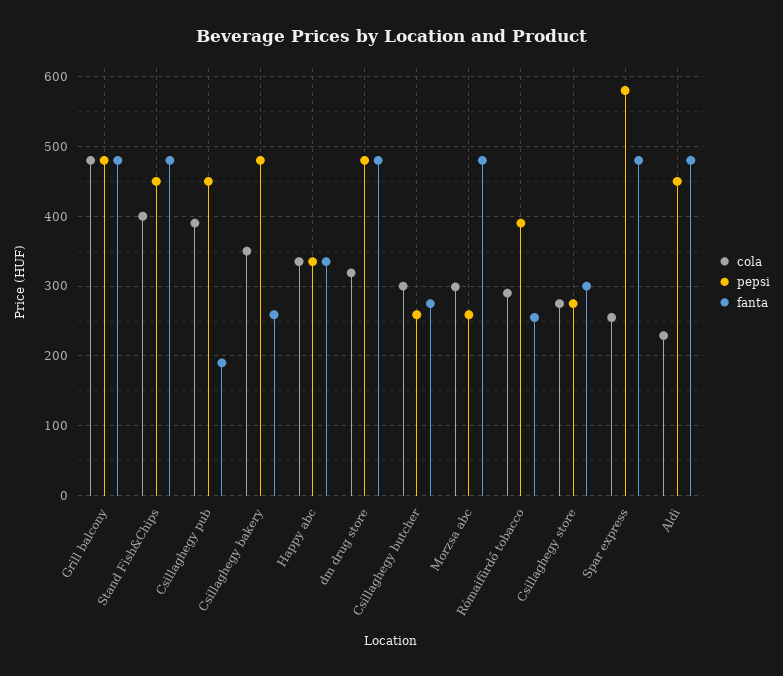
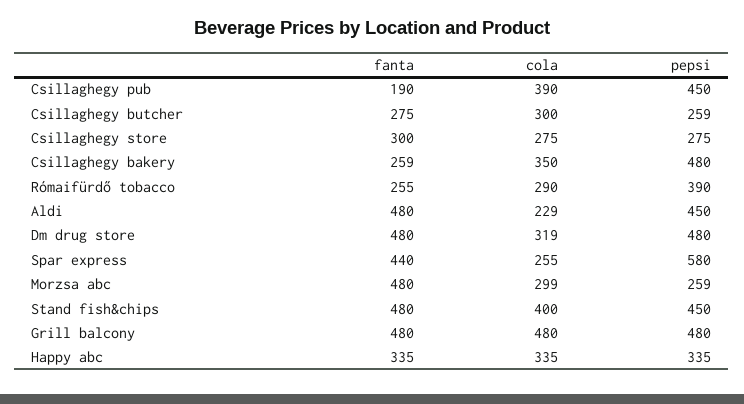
  {
    "cola": {
      "Grill balcony": 480,
      "Stand Fish&Chips": 400,
      "Csillaghegy pub": 390,
      "Csillaghegy bakery": 350,
      "Happy abc": 335,
      "dm drug store": 319,
      "Csillaghegy butcher": 300,
      "Morzsa abc": 299,
      "Rómaifürdő tobacco": 290,
      "Csillaghegy store": 275,
      "Spar express": 255,
      "Aldi": 229
    },
    "pepsi": {
      "Grill balcony": 480,
      "Stand Fish&Chips": 450,
      "Csillaghegy pub": 450,
      "Csillaghegy bakery": 480,
      "Happy abc": 335,
      "dm drug store": 480,
      "Csillaghegy butcher": 259,
      "Morzsa abc": 259,
      "Rómaifürdő tobacco": 390,
      "Csillaghegy store": 275,
      "Spar express": 580,
      "Aldi": 450
    },
    "fanta": {
      "Grill balcony": 480,
      "Stand Fish&Chips": 480,
      "Csillaghegy pub": 190,
      "Csillaghegy bakery": 259,
      "Happy abc": 335,
      "dm drug store": 480,
      "Csillaghegy butcher": 275,
      "Morzsa abc": 480,
      "Rómaifürdő tobacco": 255,
      "Csillaghegy store": 300,
-     "Spar express": 480,
+     "Spar express": 440,
      "Aldi": 480
    }
  }

